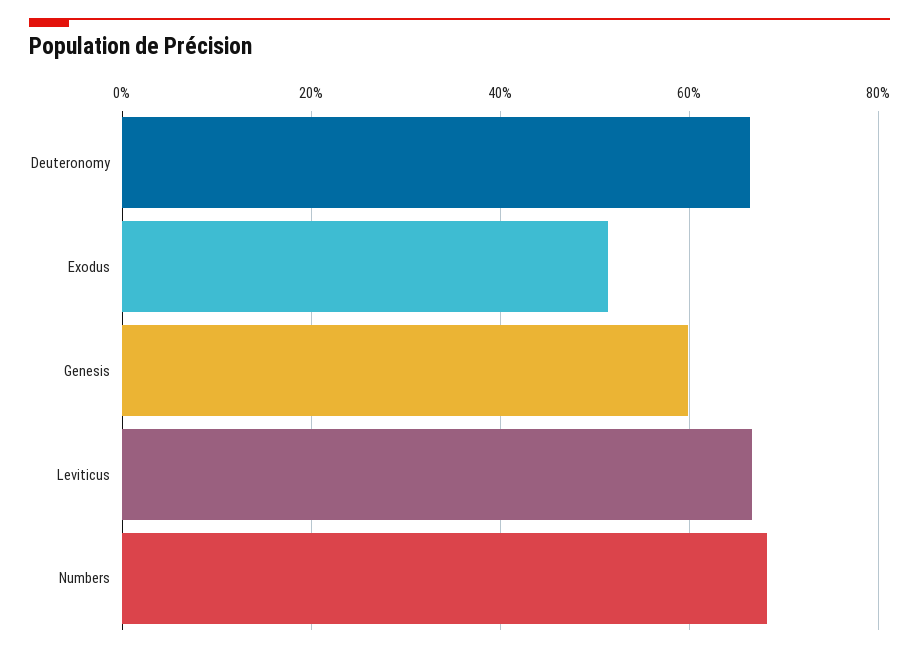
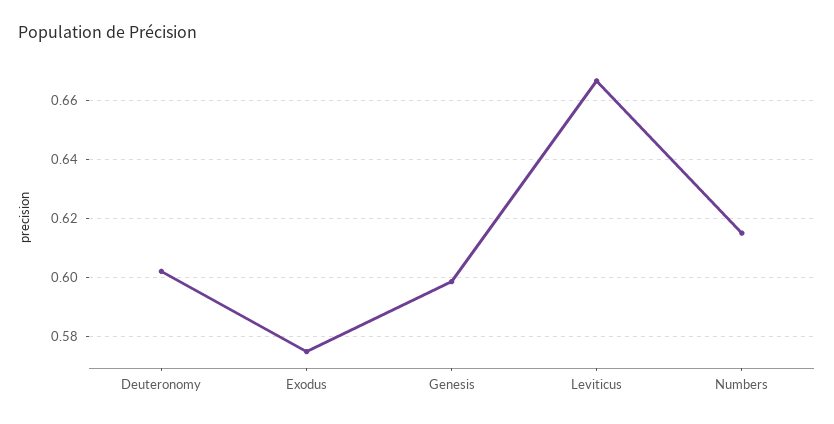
  {
-   "Deuteronomy": 0.66,
+   "Deuteronomy": 0.6025,
-   "Exodus": 0.52,
+   "Exodus": 0.575,
    "Genesis": 0.5975,
    "Leviticus": 0.6675,
-   "Numbers": 0.68
+   "Numbers": 0.615
  }

